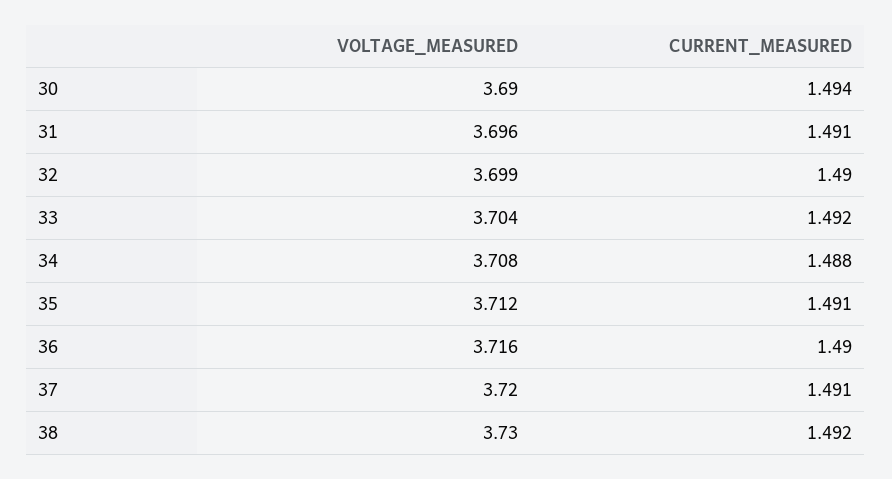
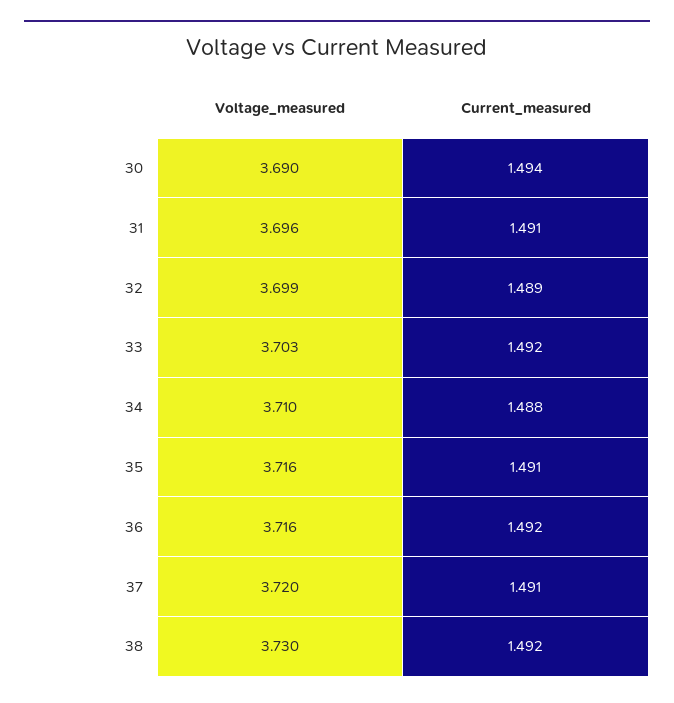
  {
    "VOLTAGE_MEASURED": {
      "30": 3.69,
      "31": 3.696,
      "32": 3.699,
-     "33": 3.704,
+     "33": 3.703,
-     "34": 3.708,
+     "34": 3.71,
-     "35": 3.712,
+     "35": 3.716,
      "36": 3.716,
      "37": 3.72,
      "38": 3.73
    },
    "CURRENT_MEASURED": {
      "30": 1.494,
      "31": 1.491,
-     "32": 1.49,
+     "32": 1.489,
      "33": 1.492,
      "34": 1.488,
      "35": 1.491,
-     "36": 1.49,
+     "36": 1.492,
      "37": 1.491,
      "38": 1.492
    }
  }

